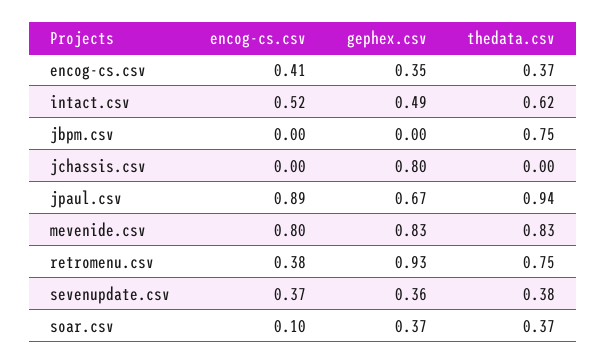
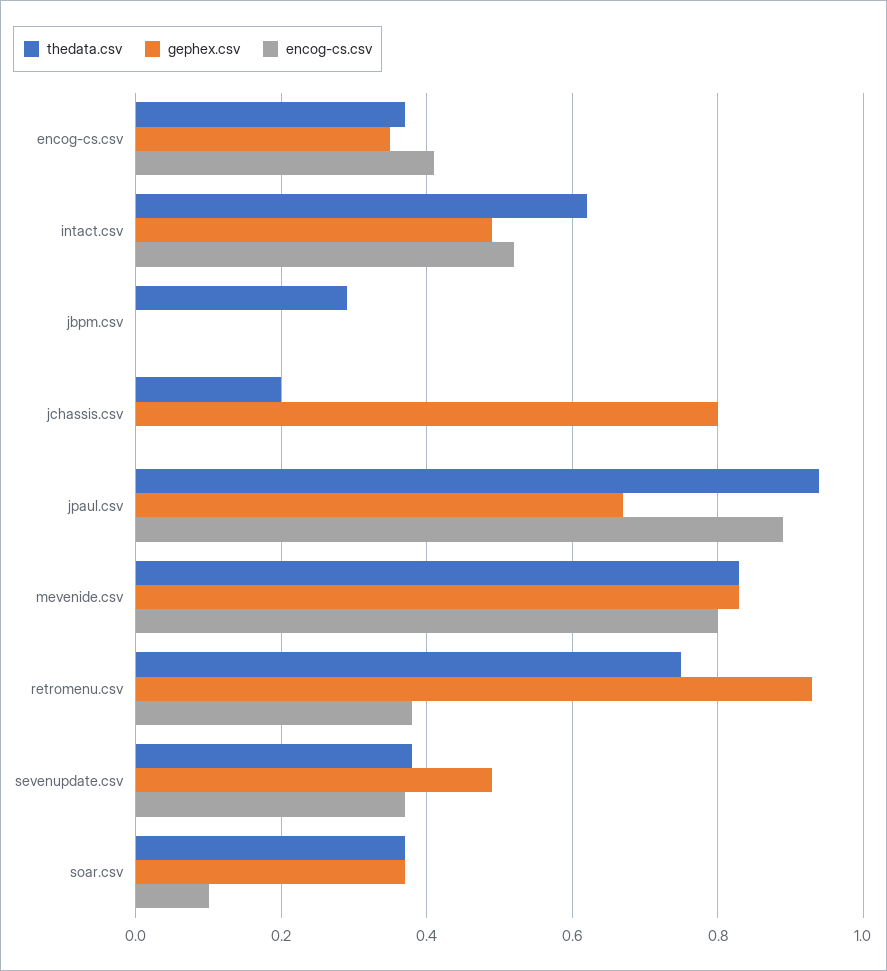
  {
    "encog-cs.csv": {
      "encog-cs.csv": 0.41,
      "intact.csv": 0.52,
      "jbpm.csv": 0,
      "jchassis.csv": 0,
      "jpaul.csv": 0.89,
      "mevenide.csv": 0.8,
      "retromenu.csv": 0.38,
      "sevenupdate.csv": 0.37,
      "soar.csv": 0.1
    },
    "gephex.csv": {
      "encog-cs.csv": 0.35,
      "intact.csv": 0.49,
      "jbpm.csv": 0,
      "jchassis.csv": 0.8,
      "jpaul.csv": 0.67,
      "mevenide.csv": 0.83,
      "retromenu.csv": 0.93,
-     "sevenupdate.csv": 0.36,
+     "sevenupdate.csv": 0.5,
      "soar.csv": 0.37
    },
    "thedata.csv": {
      "encog-cs.csv": 0.37,
      "intact.csv": 0.62,
-     "jbpm.csv": 0.75,
+     "jbpm.csv": 0.3,
-     "jchassis.csv": 0,
+     "jchassis.csv": 0.2,
      "jpaul.csv": 0.94,
      "mevenide.csv": 0.83,
      "retromenu.csv": 0.75,
      "sevenupdate.csv": 0.38,
      "soar.csv": 0.37
    }
  }

